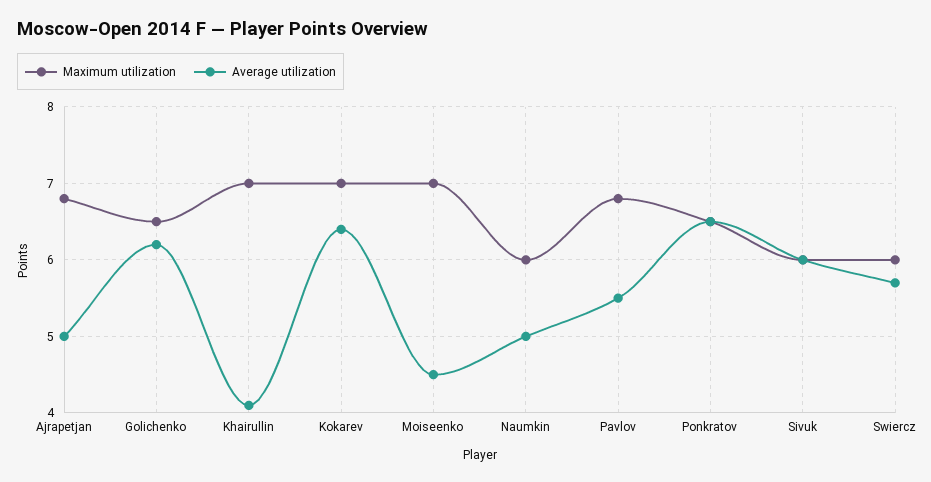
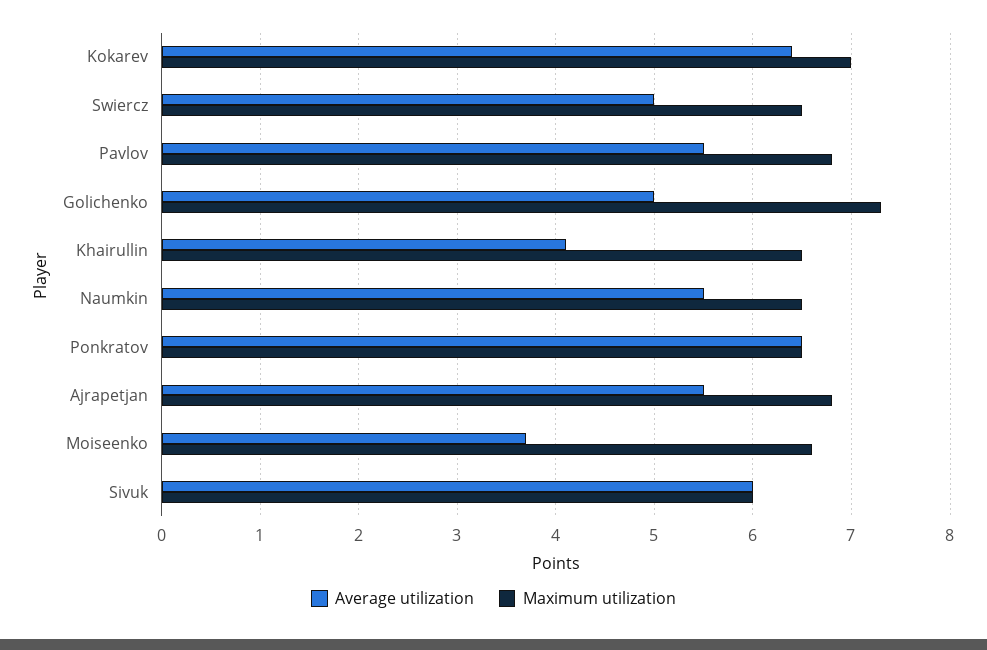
  {
    "Maximum utilization": {
      "Ajrapetjan": 6.8,
-     "Golichenko": 6.5,
+     "Golichenko": 7.3,
-     "Khairullin": 7,
+     "Khairullin": 6.5,
      "Kokarev": 7,
-     "Moiseenko": 7,
+     "Moiseenko": 6.6,
-     "Naumkin": 6,
+     "Naumkin": 6.5,
      "Pavlov": 6.8,
      "Ponkratov": 6.5,
      "Sivuk": 6,
-     "Swiercz": 6
+     "Swiercz": 6.5
    },
    "Average utilization": {
-     "Ajrapetjan": 5,
+     "Ajrapetjan": 5.5,
-     "Golichenko": 6.2,
+     "Golichenko": 5,
      "Khairullin": 4.1,
      "Kokarev": 6.4,
-     "Moiseenko": 4.5,
+     "Moiseenko": 3.7,
-     "Naumkin": 5,
+     "Naumkin": 5.5,
      "Pavlov": 5.5,
      "Ponkratov": 6.5,
      "Sivuk": 6,
-     "Swiercz": 5.7
+     "Swiercz": 5
    }
  }

